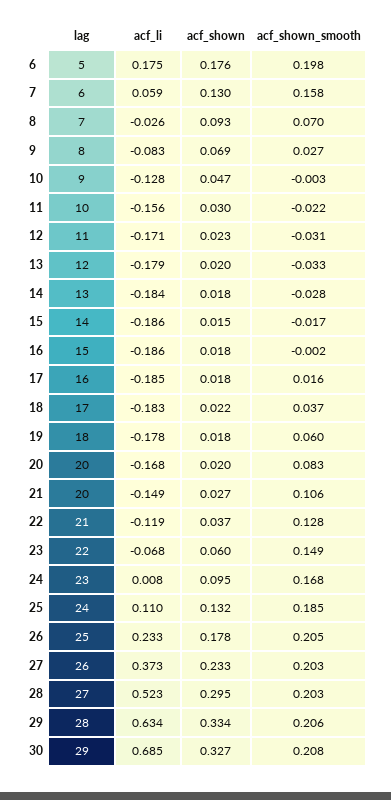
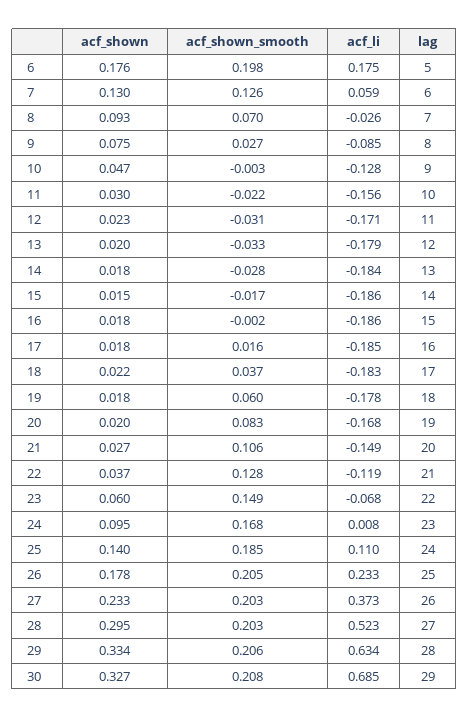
  {
    "lag": {
      "6": 5,
      "7": 6,
      "8": 7,
      "9": 8,
      "10": 9,
      "11": 10,
      "12": 11,
      "13": 12,
      "14": 13,
      "15": 14,
      "16": 15,
      "17": 16,
      "18": 17,
      "19": 18,
-     "20": 20,
+     "20": 19,
      "21": 20,
      "22": 21,
      "23": 22,
      "24": 23,
      "25": 24,
      "26": 25,
      "27": 26,
      "28": 27,
      "29": 28,
      "30": 29
    },
    "acf_li": {
      "6": 0.175,
      "7": 0.059,
      "8": -0.026,
-     "9": -0.083,
+     "9": -0.085,
      "10": -0.128,
      "11": -0.156,
      "12": -0.171,
      "13": -0.179,
      "14": -0.184,
      "15": -0.186,
      "16": -0.186,
      "17": -0.185,
      "18": -0.183,
      "19": -0.178,
      "20": -0.168,
      "21": -0.149,
      "22": -0.119,
      "23": -0.068,
      "24": 0.008,
      "25": 0.11,
      "26": 0.233,
      "27": 0.373,
      "28": 0.523,
      "29": 0.634,
      "30": 0.685
    },
    "acf_shown": {
      "6": 0.176,
      "7": 0.13,
      "8": 0.093,
-     "9": 0.069,
+     "9": 0.075,
      "10": 0.047,
      "11": 0.03,
      "12": 0.023,
      "13": 0.02,
      "14": 0.018,
      "15": 0.015,
      "16": 0.018,
      "17": 0.018,
      "18": 0.022,
      "19": 0.018,
      "20": 0.02,
      "21": 0.027,
      "22": 0.037,
      "23": 0.06,
      "24": 0.095,
-     "25": 0.132,
+     "25": 0.14,
      "26": 0.178,
      "27": 0.233,
      "28": 0.295,
      "29": 0.334,
      "30": 0.327
    },
    "acf_shown_smooth": {
      "6": 0.198,
-     "7": 0.158,
+     "7": 0.126,
      "8": 0.07,
      "9": 0.027,
      "10": -0.003,
      "11": -0.022,
      "12": -0.031,
      "13": -0.033,
      "14": -0.028,
      "15": -0.017,
      "16": -0.002,
      "17": 0.016,
      "18": 0.037,
      "19": 0.06,
      "20": 0.083,
      "21": 0.106,
      "22": 0.128,
      "23": 0.149,
      "24": 0.168,
      "25": 0.185,
      "26": 0.205,
      "27": 0.203,
      "28": 0.203,
      "29": 0.206,
      "30": 0.208
    }
  }

